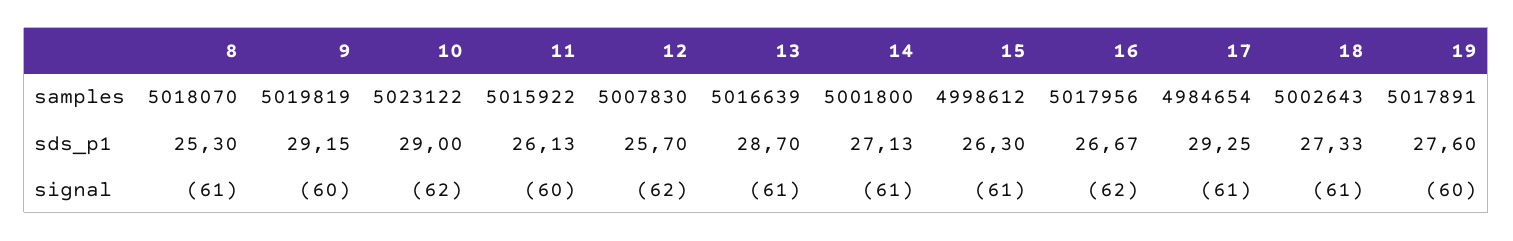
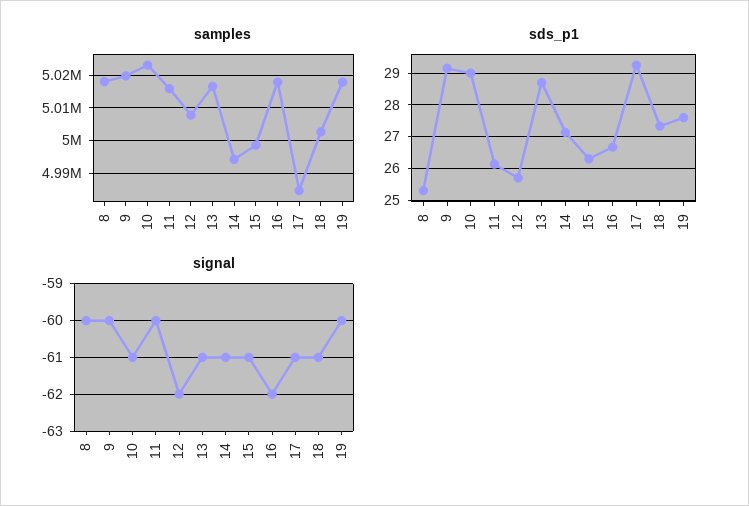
  {
    "samples": {
      "8": 5018070,
      "9": 5019819,
      "10": 5023122,
      "11": 5015922,
      "12": 5007830,
      "13": 5016639,
-     "14": 5001800,
+     "14": 4994000,
      "15": 4998612,
      "16": 5017956,
      "17": 4984654,
      "18": 5002643,
      "19": 5017891
    },
    "sds_p1": {
      "8": 25.3,
      "9": 29.15,
      "10": 29,
      "11": 26.13,
      "12": 25.7,
      "13": 28.7,
      "14": 27.13,
      "15": 26.3,
      "16": 26.67,
      "17": 29.25,
      "18": 27.33,
      "19": 27.6
    },
    "signal": {
-     "8": -61,
+     "8": -60,
      "9": -60,
-     "10": -62,
+     "10": -61,
      "11": -60,
      "12": -62,
      "13": -61,
      "14": -61,
      "15": -61,
      "16": -62,
      "17": -61,
      "18": -61,
      "19": -60
    }
  }

